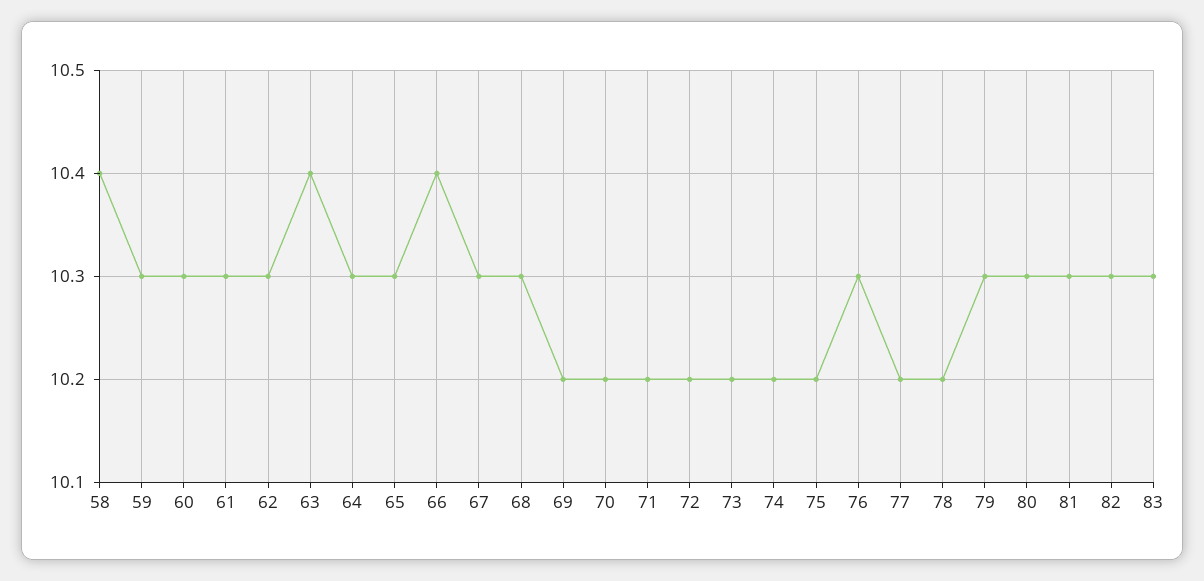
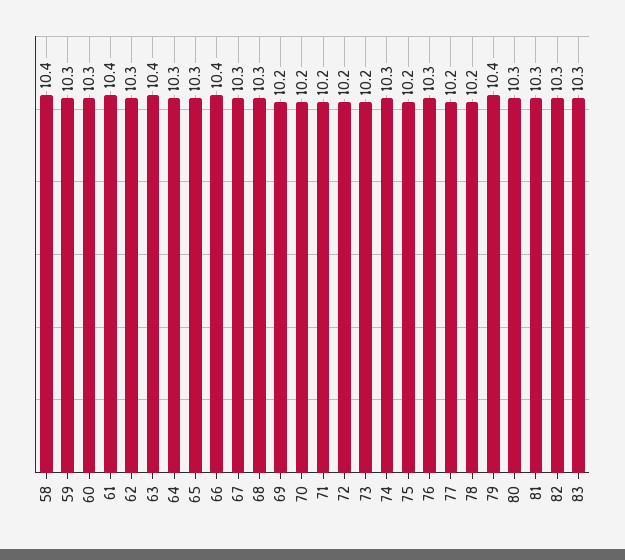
  {
    "58": 10.4,
    "59": 10.3,
    "60": 10.3,
-   "61": 10.3,
+   "61": 10.4,
    "62": 10.3,
    "63": 10.4,
    "64": 10.3,
    "65": 10.3,
    "66": 10.4,
    "67": 10.3,
    "68": 10.3,
    "69": 10.2,
    "70": 10.2,
    "71": 10.2,
    "72": 10.2,
    "73": 10.2,
-   "74": 10.2,
+   "74": 10.3,
    "75": 10.2,
    "76": 10.3,
    "77": 10.2,
    "78": 10.2,
-   "79": 10.3,
+   "79": 10.4,
    "80": 10.3,
    "81": 10.3,
    "82": 10.3,
    "83": 10.3
  }

